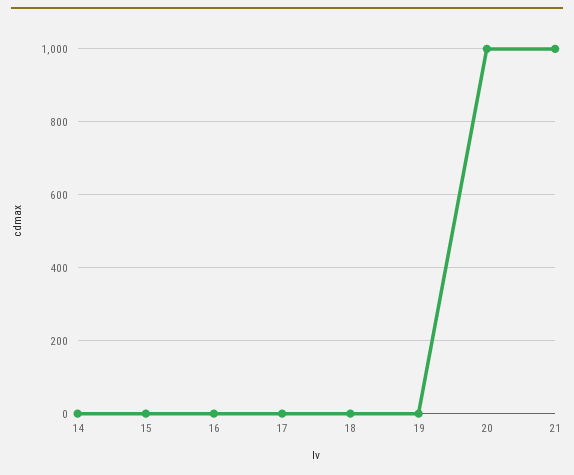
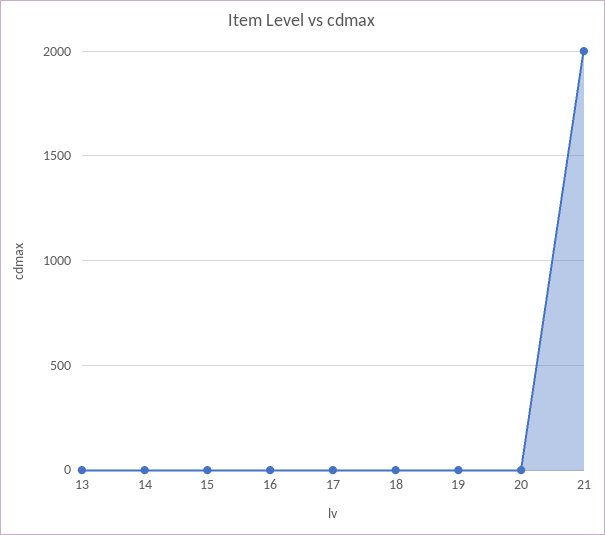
  {
    "14": 0,
    "15": 0,
    "16": 0,
    "17": 0,
    "18": 0,
    "19": 0,
-   "20": 1000,
+   "20": 0,
-   "21": 1000
+   "21": 2000,
+   "13": 0
  }

